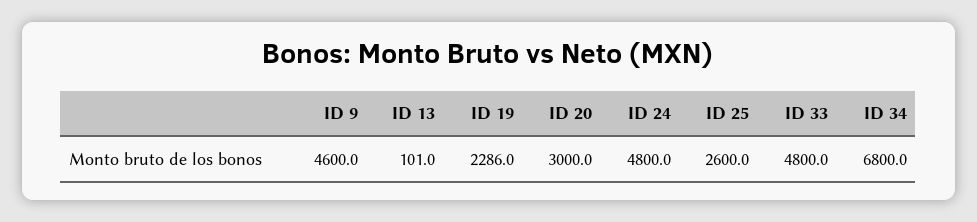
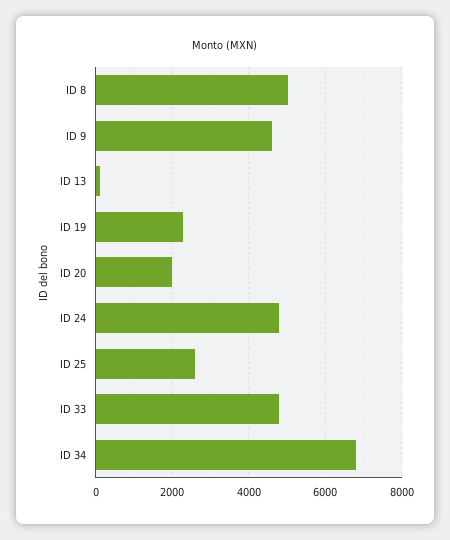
  {
    "ID 9": 4600,
    "ID 13": 101,
    "ID 19": 2286,
-   "ID 20": 3000,
+   "ID 20": 2000,
    "ID 24": 4800,
    "ID 25": 2600,
    "ID 33": 4800,
-   "ID 34": 6800
+   "ID 34": 6800,
+   "ID 8": 5000
  }

